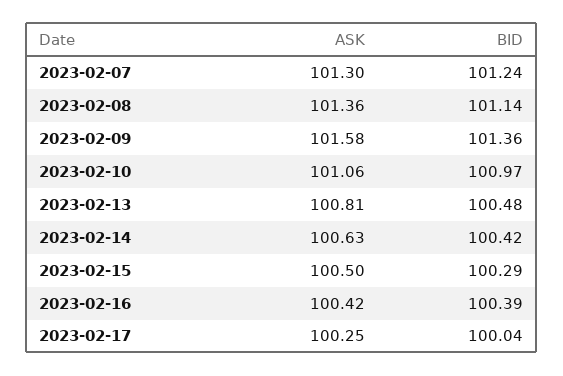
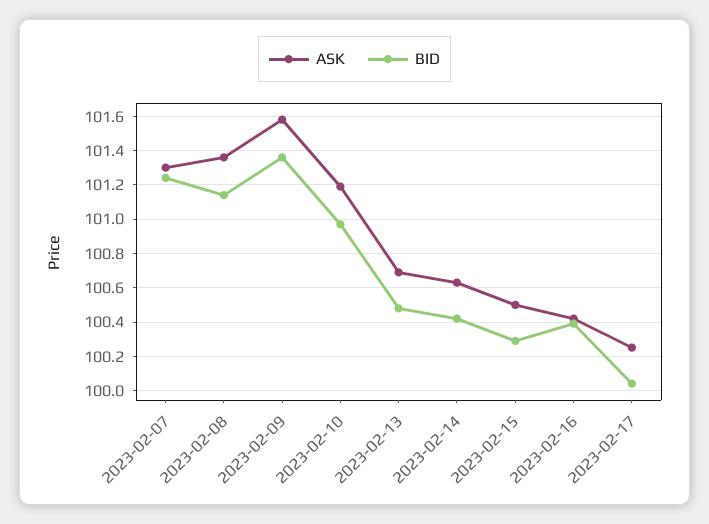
  {
    "ASK": {
      "2023-02-07": 101.3,
      "2023-02-08": 101.36,
      "2023-02-09": 101.58,
-     "2023-02-10": 101.06,
+     "2023-02-10": 101.2,
-     "2023-02-13": 100.81,
+     "2023-02-13": 100.7,
      "2023-02-14": 100.63,
      "2023-02-15": 100.5,
      "2023-02-16": 100.42,
      "2023-02-17": 100.25
    },
    "BID": {
      "2023-02-07": 101.24,
      "2023-02-08": 101.14,
      "2023-02-09": 101.36,
      "2023-02-10": 100.97,
      "2023-02-13": 100.48,
      "2023-02-14": 100.42,
      "2023-02-15": 100.29,
      "2023-02-16": 100.39,
      "2023-02-17": 100.04
    }
  }

